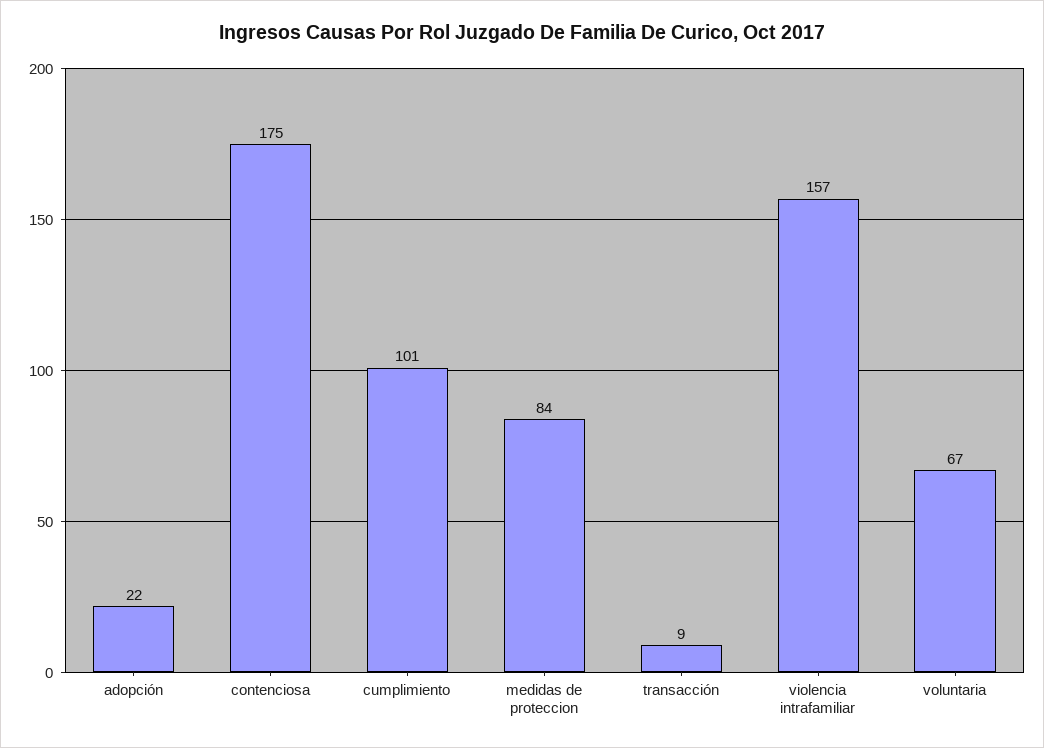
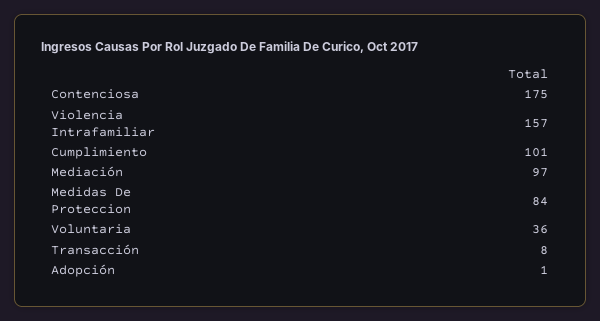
  {
-   "adopción": 22,
+   "adopción": 1,
    "contenciosa": 175,
    "cumplimiento": 101,
    "medidas de proteccion": 84,
-   "transacción": 9,
+   "transacción": 8,
    "violencia intrafamiliar": 157,
-   "voluntaria": 67
+   "voluntaria": 36,
+   "Mediación": 97
  }

